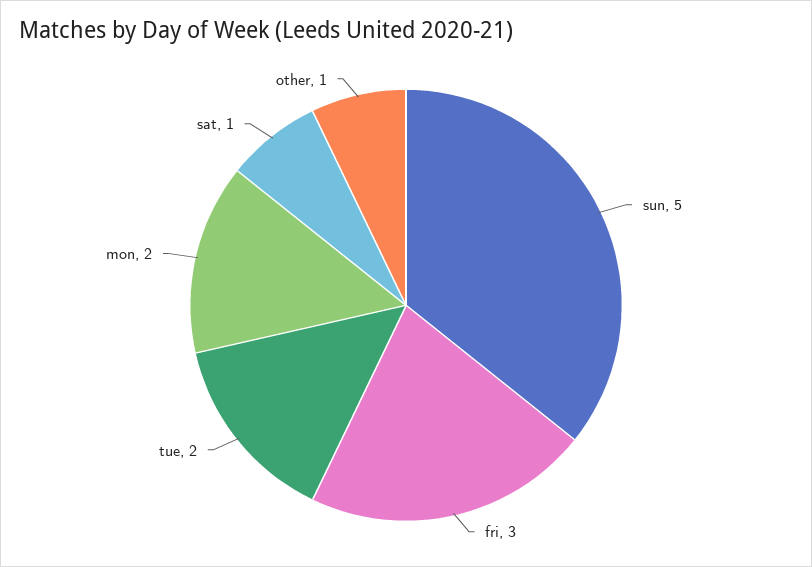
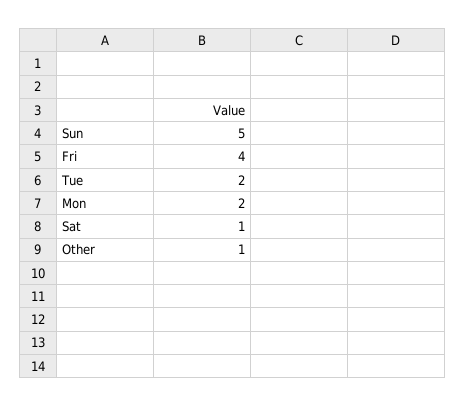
  {
    "sun": 5,
-   "fri": 3,
+   "fri": 4,
    "tue": 2,
    "mon": 2,
    "sat": 1,
    "other": 1
  }

